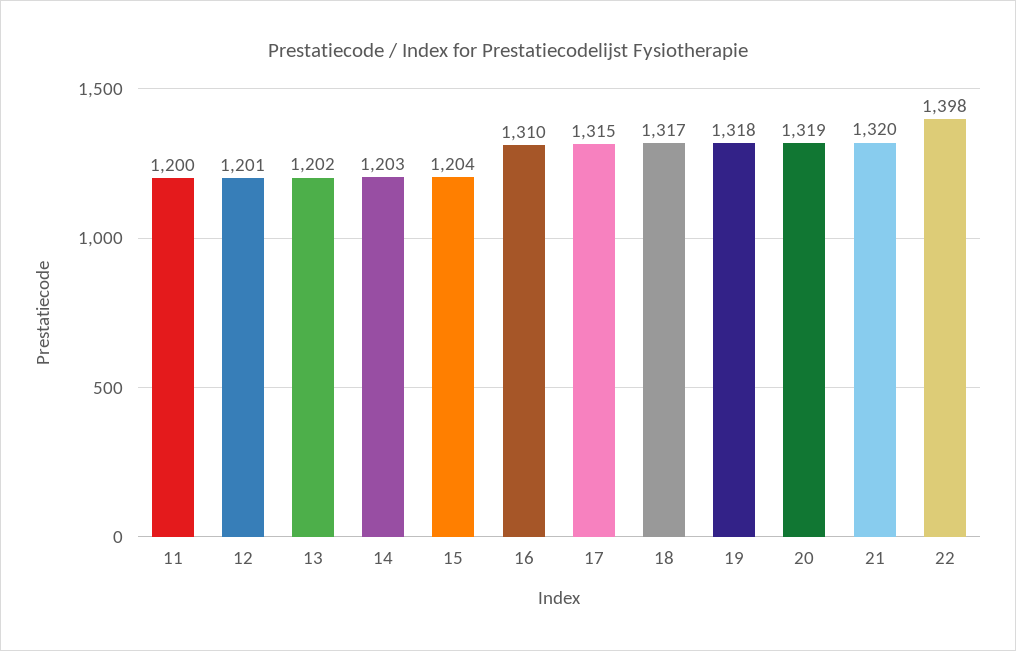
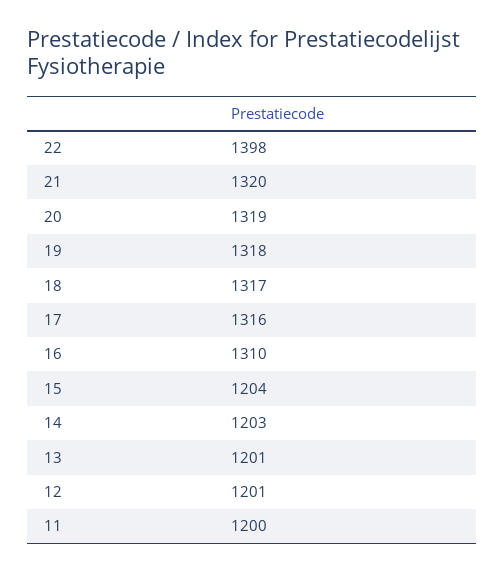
  {
    "11": 1200,
    "12": 1201,
-   "13": 1202,
+   "13": 1201,
    "14": 1203,
    "15": 1204,
    "16": 1310,
-   "17": 1315,
+   "17": 1316,
    "18": 1317,
    "19": 1318,
    "20": 1319,
    "21": 1320,
    "22": 1398
  }

